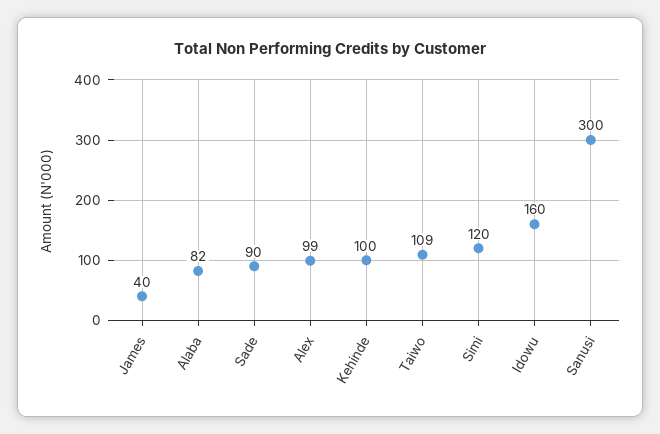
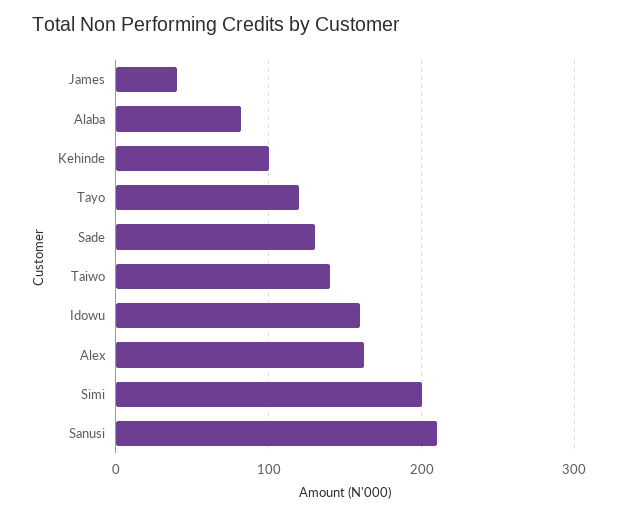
  {
    "James": 40,
    "Alaba": 82,
-   "Sade": 90,
+   "Sade": 130,
-   "Alex": 99,
+   "Alex": 160,
    "Kehinde": 100,
-   "Taiwo": 109,
+   "Taiwo": 140,
-   "Simi": 120,
+   "Simi": 200,
    "Idowu": 160,
-   "Sanusi": 300
+   "Sanusi": 210,
+   "Tayo": 120
  }

